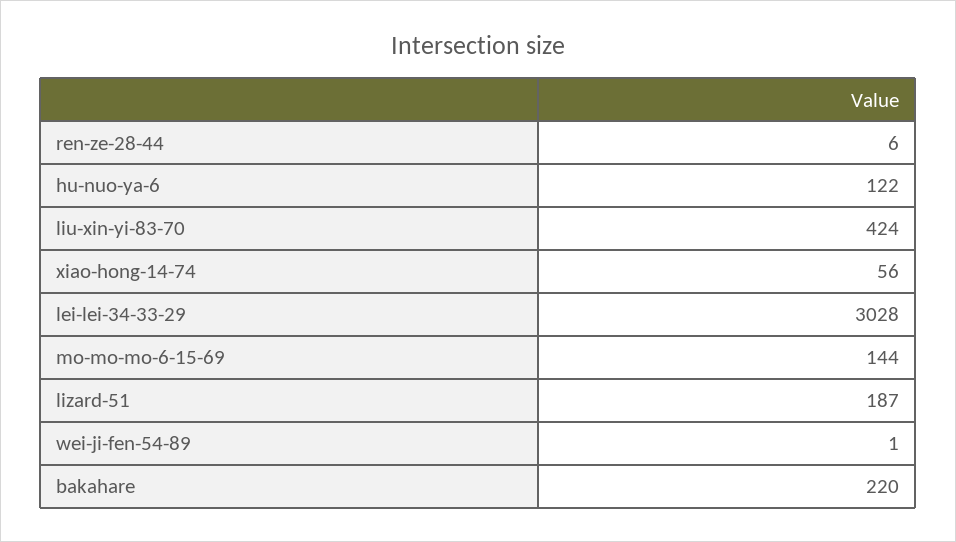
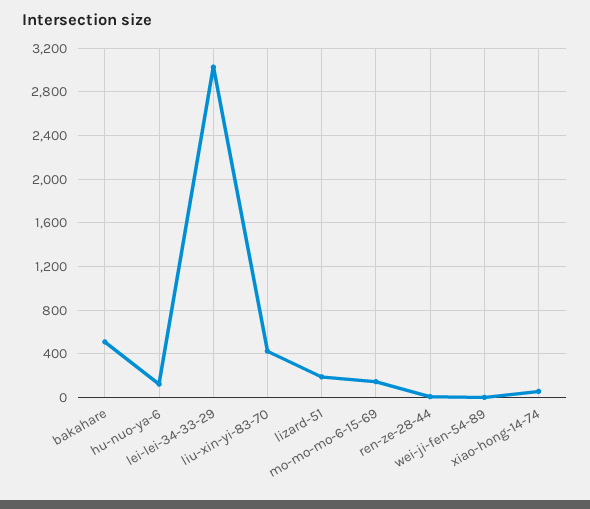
  {
    "ren-ze-28-44": 6,
    "hu-nuo-ya-6": 122,
    "liu-xin-yi-83-70": 424,
    "xiao-hong-14-74": 56,
    "lei-lei-34-33-29": 3028,
    "mo-mo-mo-6-15-69": 144,
    "lizard-51": 187,
    "wei-ji-fen-54-89": 1,
-   "bakahare": 220
+   "bakahare": 500
  }

